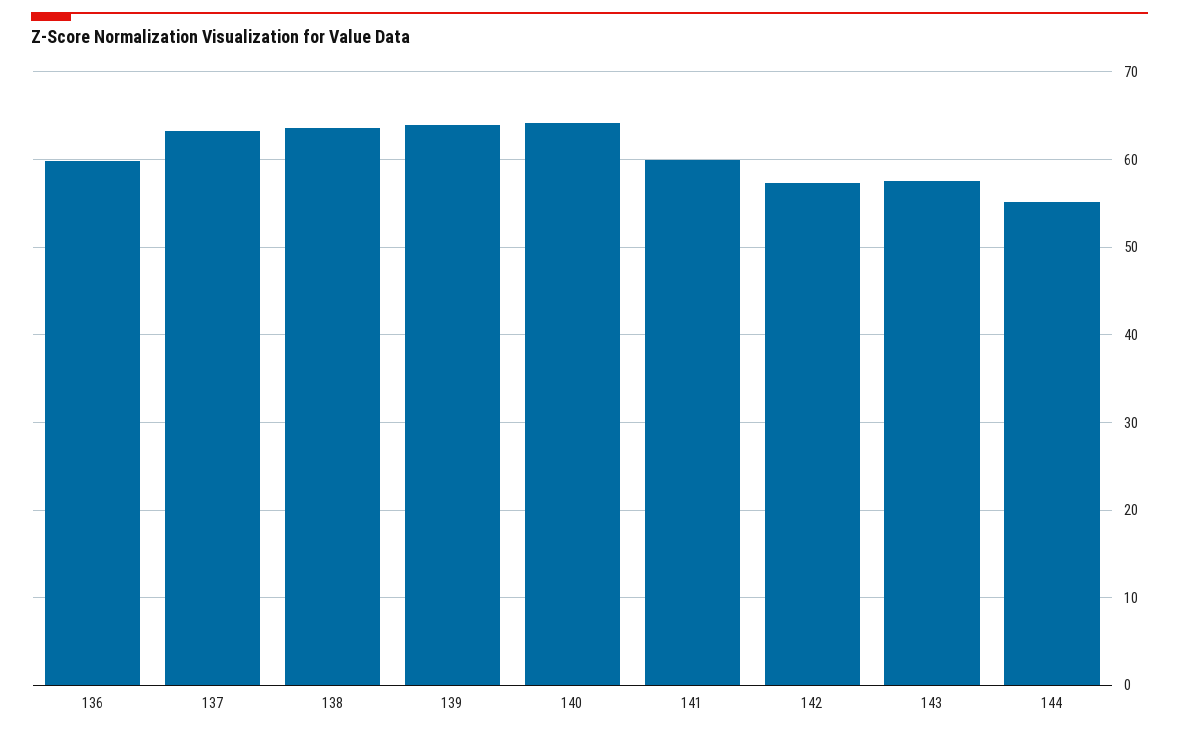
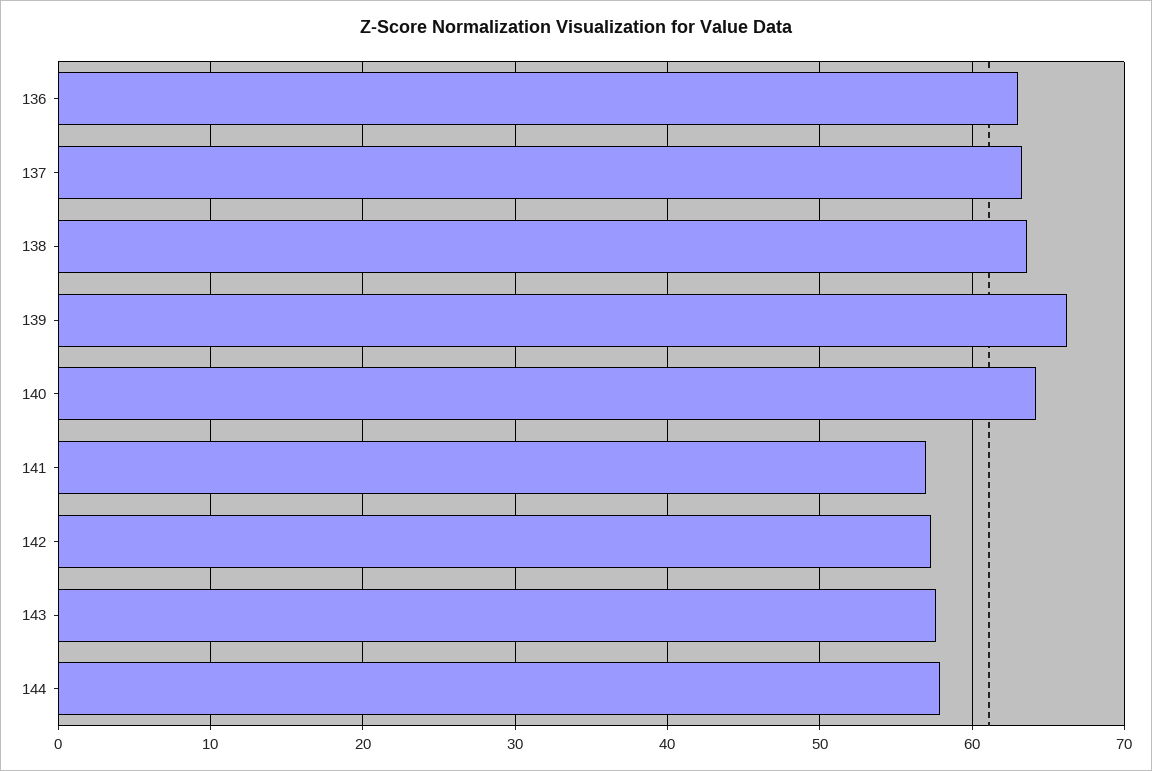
  {
-   "136": 60,
+   "136": 63,
    "137": 63,
    "138": 64,
-   "139": 64,
+   "139": 66,
    "140": 64,
-   "141": 60,
+   "141": 57,
    "142": 57,
    "143": 58,
-   "144": 55
+   "144": 58
  }

